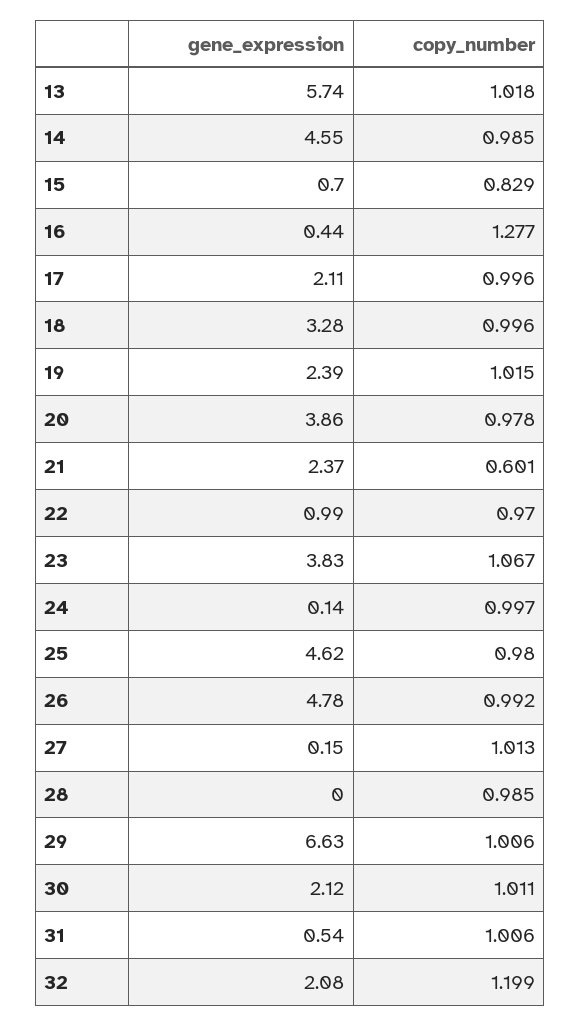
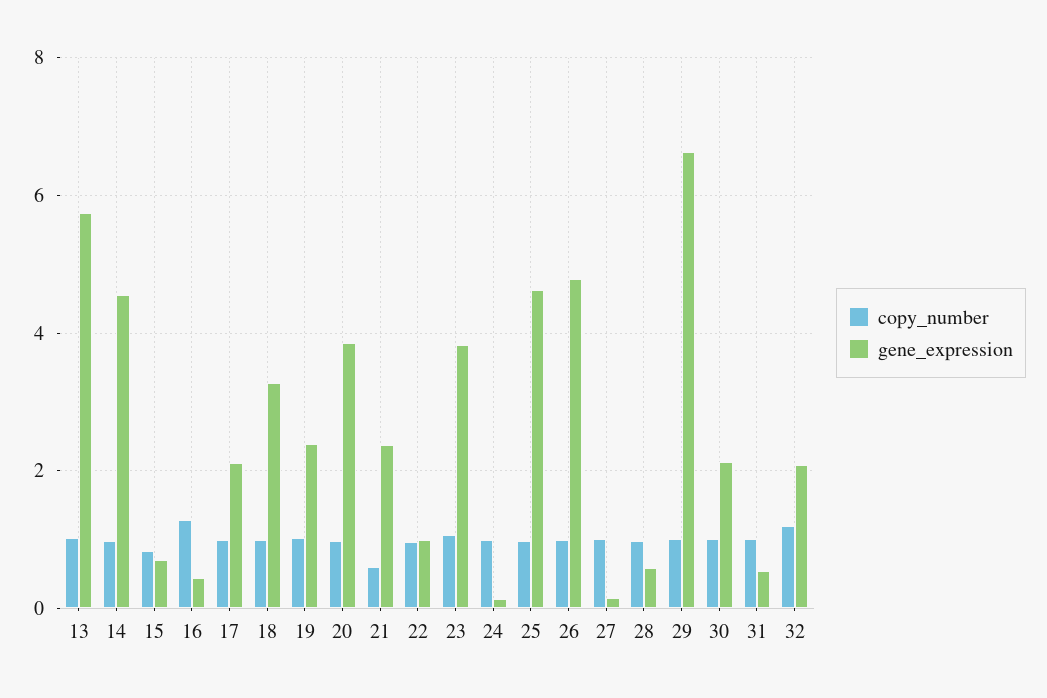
  {
    "gene_expression": {
      "13": 5.74,
      "14": 4.55,
      "15": 0.7,
      "16": 0.44,
      "17": 2.11,
      "18": 3.28,
      "19": 2.39,
      "20": 3.86,
      "21": 2.37,
      "22": 0.99,
      "23": 3.83,
      "24": 0.14,
      "25": 4.62,
      "26": 4.78,
      "27": 0.15,
-     "28": 0,
+     "28": 0.6,
      "29": 6.63,
      "30": 2.12,
      "31": 0.54,
      "32": 2.08
    },
    "copy_number": {
      "13": 1.018,
      "14": 0.985,
      "15": 0.829,
      "16": 1.277,
      "17": 0.996,
      "18": 0.996,
      "19": 1.015,
      "20": 0.978,
      "21": 0.601,
      "22": 0.97,
      "23": 1.067,
      "24": 0.997,
      "25": 0.98,
      "26": 0.992,
      "27": 1.013,
      "28": 0.985,
      "29": 1.006,
      "30": 1.011,
      "31": 1.006,
      "32": 1.199
    }
  }

